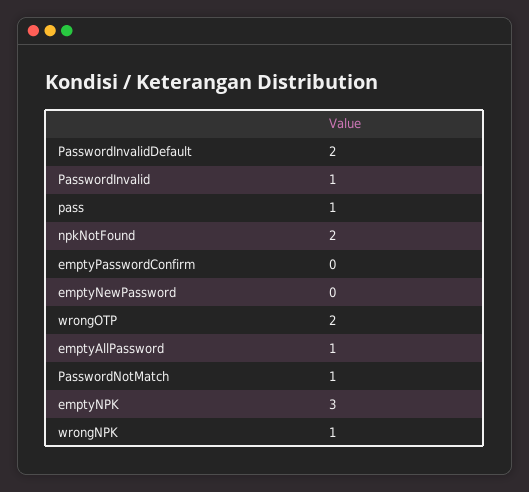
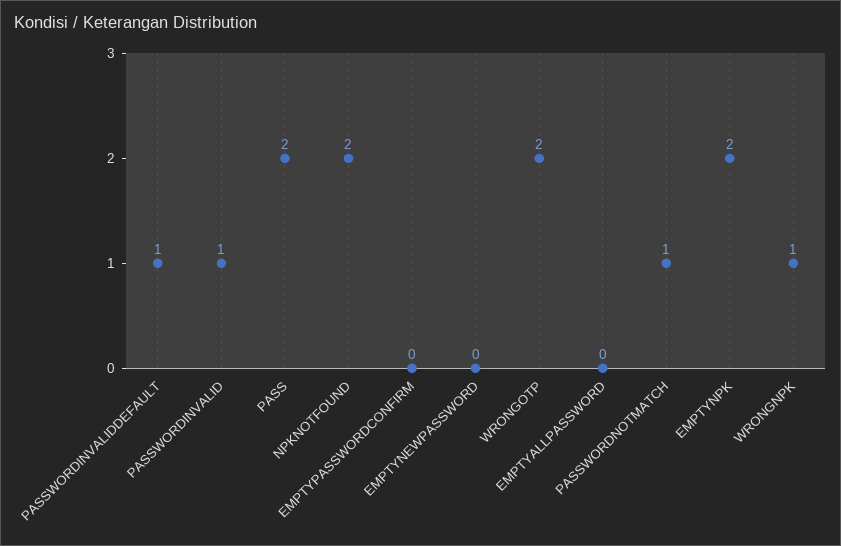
  {
-   "PasswordInvalidDefault": 2,
+   "PasswordInvalidDefault": 1,
    "PasswordInvalid": 1,
-   "pass": 1,
+   "pass": 2,
    "npkNotFound": 2,
    "emptyPasswordConfirm": 0,
    "emptyNewPassword": 0,
    "wrongOTP": 2,
-   "emptyAllPassword": 1,
+   "emptyAllPassword": 0,
    "PasswordNotMatch": 1,
-   "emptyNPK": 3,
+   "emptyNPK": 2,
    "wrongNPK": 1
  }

